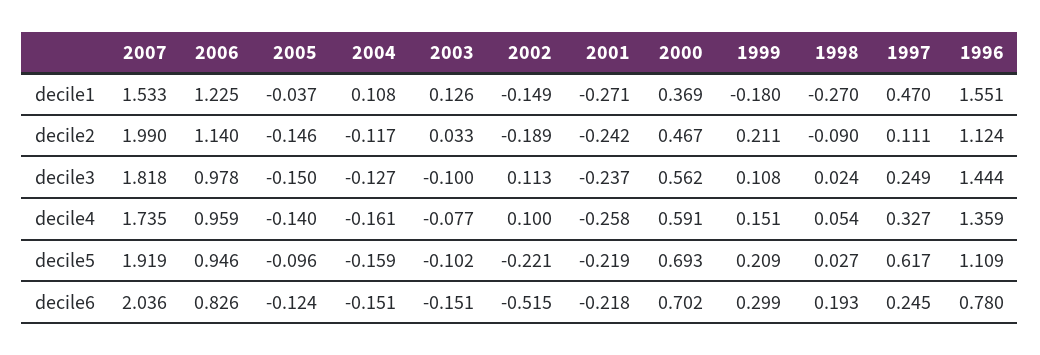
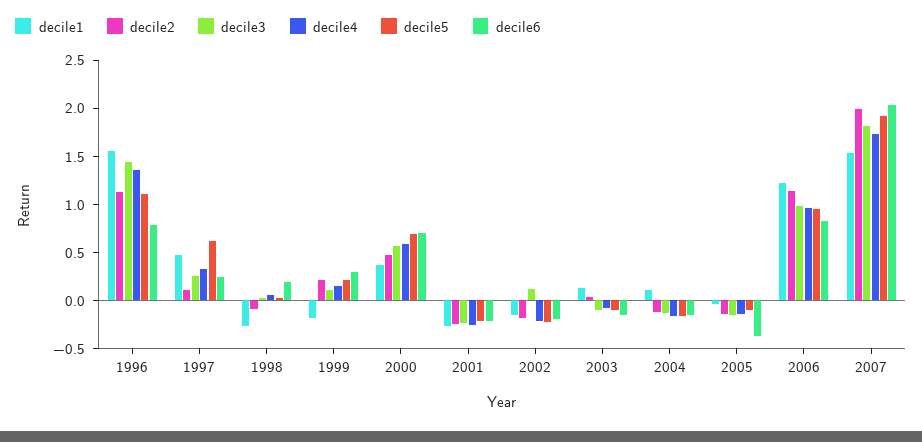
  {
    "decile1": {
      "2007": 1.533,
      "2006": 1.225,
      "2005": -0.037,
      "2004": 0.108,
      "2003": 0.126,
      "2002": -0.149,
      "2001": -0.271,
      "2000": 0.369,
      "1999": -0.18,
      "1998": -0.27,
      "1997": 0.47,
      "1996": 1.551
    },
    "decile2": {
      "2007": 1.99,
      "2006": 1.14,
      "2005": -0.146,
      "2004": -0.117,
      "2003": 0.033,
      "2002": -0.189,
      "2001": -0.242,
      "2000": 0.467,
      "1999": 0.211,
      "1998": -0.09,
      "1997": 0.111,
      "1996": 1.124
    },
    "decile3": {
      "2007": 1.818,
      "2006": 0.978,
      "2005": -0.15,
      "2004": -0.127,
      "2003": -0.1,
      "2002": 0.113,
      "2001": -0.237,
      "2000": 0.562,
      "1999": 0.108,
      "1998": 0.024,
      "1997": 0.249,
      "1996": 1.444
    },
    "decile4": {
      "2007": 1.735,
      "2006": 0.959,
      "2005": -0.14,
      "2004": -0.161,
      "2003": -0.077,
-     "2002": 0.1,
+     "2002": -0.2,
      "2001": -0.258,
      "2000": 0.591,
      "1999": 0.151,
      "1998": 0.054,
      "1997": 0.327,
      "1996": 1.359
    },
    "decile5": {
      "2007": 1.919,
      "2006": 0.946,
      "2005": -0.096,
      "2004": -0.159,
      "2003": -0.102,
      "2002": -0.221,
      "2001": -0.219,
      "2000": 0.693,
      "1999": 0.209,
      "1998": 0.027,
      "1997": 0.617,
      "1996": 1.109
    },
    "decile6": {
      "2007": 2.036,
      "2006": 0.826,
-     "2005": -0.124,
+     "2005": -0.4,
      "2004": -0.151,
      "2003": -0.151,
-     "2002": -0.515,
+     "2002": -0.2,
      "2001": -0.218,
      "2000": 0.702,
      "1999": 0.299,
      "1998": 0.193,
      "1997": 0.245,
      "1996": 0.78
    }
  }

